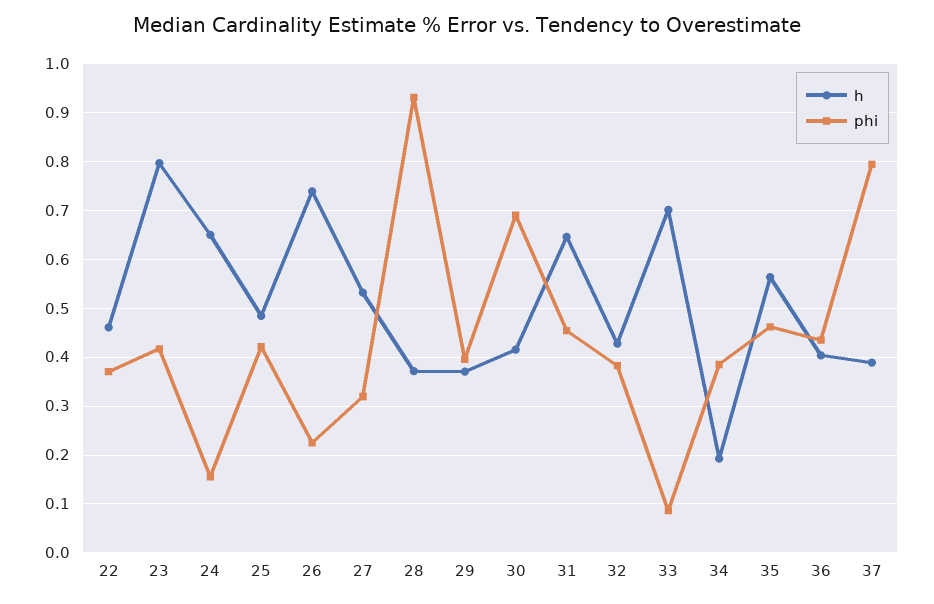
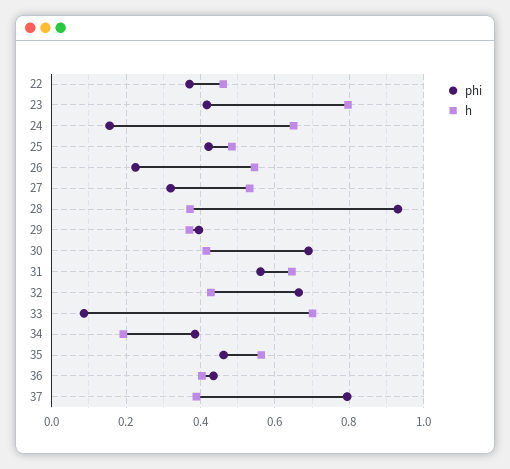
  {
    "h": {
      "22": 0.46,
      "23": 0.8,
      "24": 0.66,
      "25": 0.48,
-     "26": 0.74,
+     "26": 0.54,
      "27": 0.54,
      "28": 0.38,
      "29": 0.38,
      "30": 0.42,
      "31": 0.64,
      "32": 0.42,
      "33": 0.7,
      "34": 0.2,
      "35": 0.56,
      "36": 0.4,
      "37": 0.38
    },
    "phi": {
      "22": 0.38,
      "23": 0.42,
      "24": 0.16,
      "25": 0.42,
      "26": 0.22,
      "27": 0.32,
      "28": 0.94,
      "29": 0.4,
      "30": 0.7,
-     "31": 0.46,
+     "31": 0.56,
-     "32": 0.38,
+     "32": 0.66,
      "33": 0.08,
      "34": 0.38,
      "35": 0.46,
      "36": 0.44,
      "37": 0.8
    }
  }

